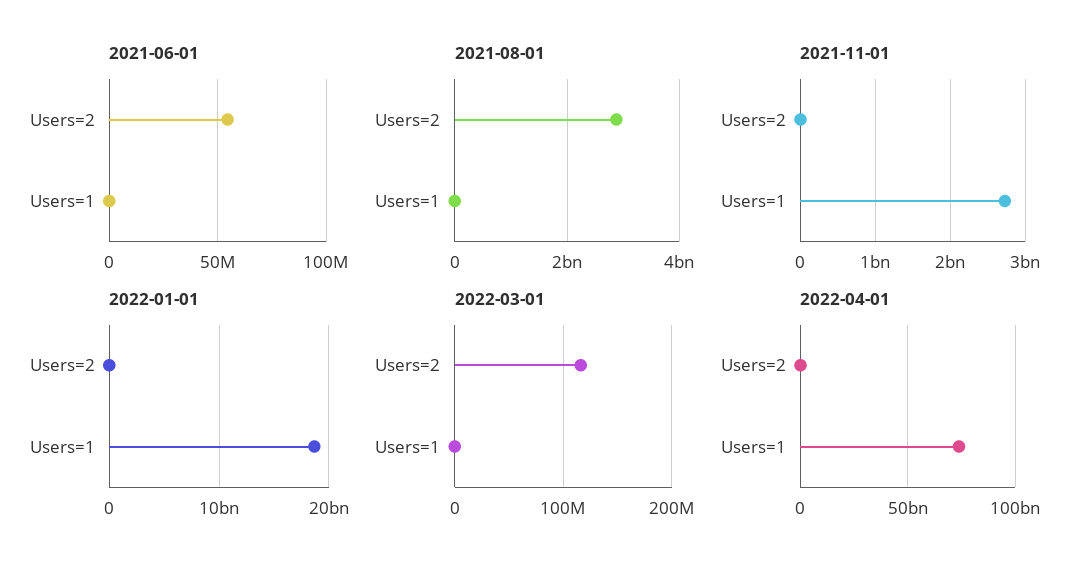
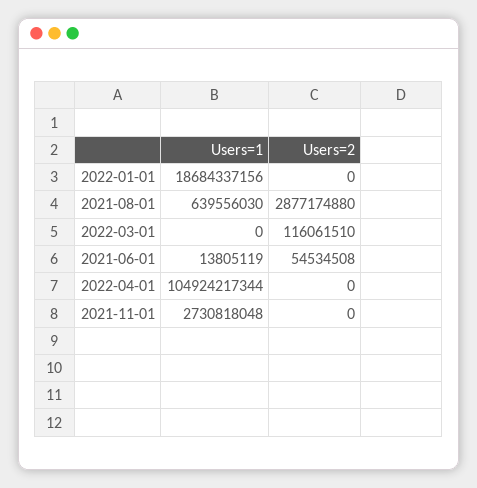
  {
    "2021-06-01": {
      "Users=2": 54534508,
-     "Users=1": 0
+     "Users=1": 13805119
    },
    "2021-08-01": {
      "Users=2": 2877174880,
-     "Users=1": 0
+     "Users=1": 639556030
    },
    "2021-11-01": {
      "Users=2": 0,
      "Users=1": 2730818048
    },
    "2022-01-01": {
      "Users=2": 0,
      "Users=1": 18684337156
    },
    "2022-03-01": {
      "Users=2": 116061510,
      "Users=1": 0
    },
    "2022-04-01": {
      "Users=2": 0,
-     "Users=1": 75000000000
+     "Users=1": 104924217344
    }
  }

